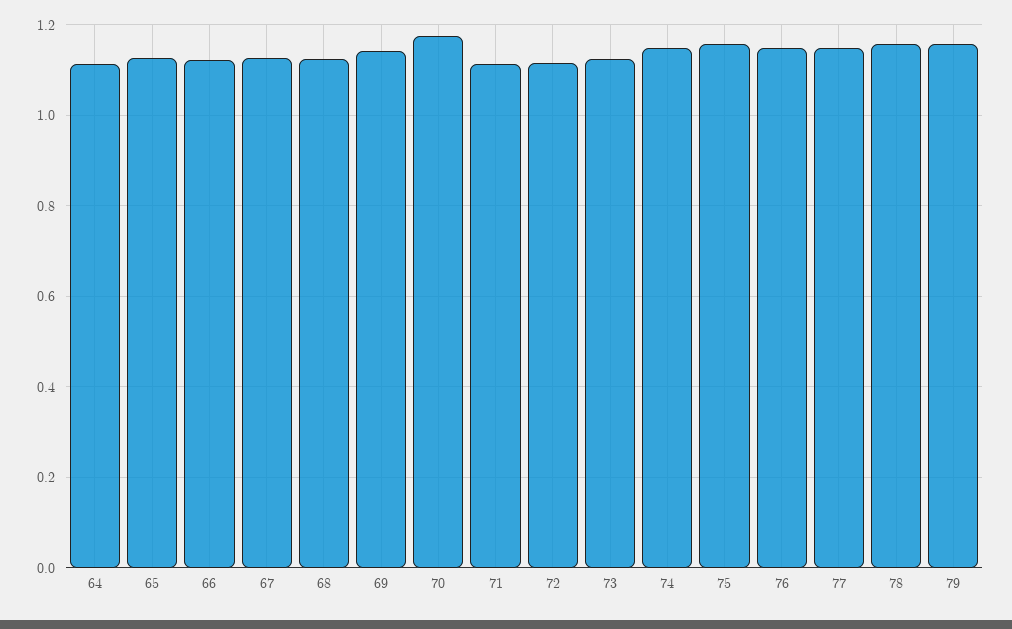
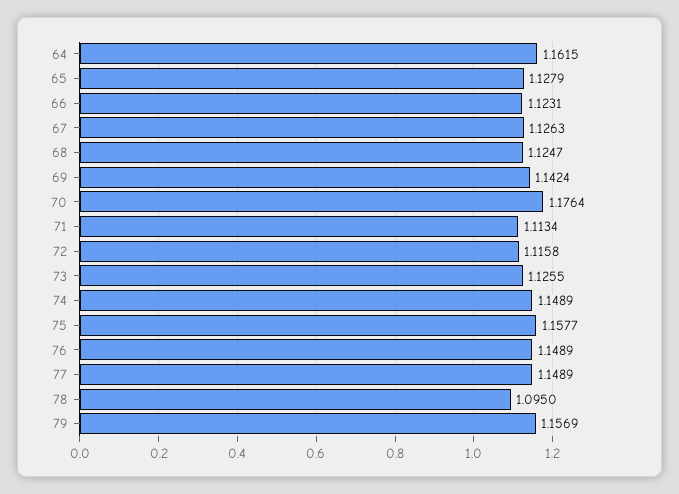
  {
-   "64": 1.12,
+   "64": 1.1615,
    "65": 1.1279,
    "66": 1.1231,
    "67": 1.1263,
    "68": 1.1247,
    "69": 1.1424,
    "70": 1.1764,
    "71": 1.1134,
    "72": 1.1158,
    "73": 1.1255,
    "74": 1.1489,
    "75": 1.1577,
    "76": 1.1489,
    "77": 1.1489,
-   "78": 1.16,
+   "78": 1.095,
    "79": 1.1569
  }

